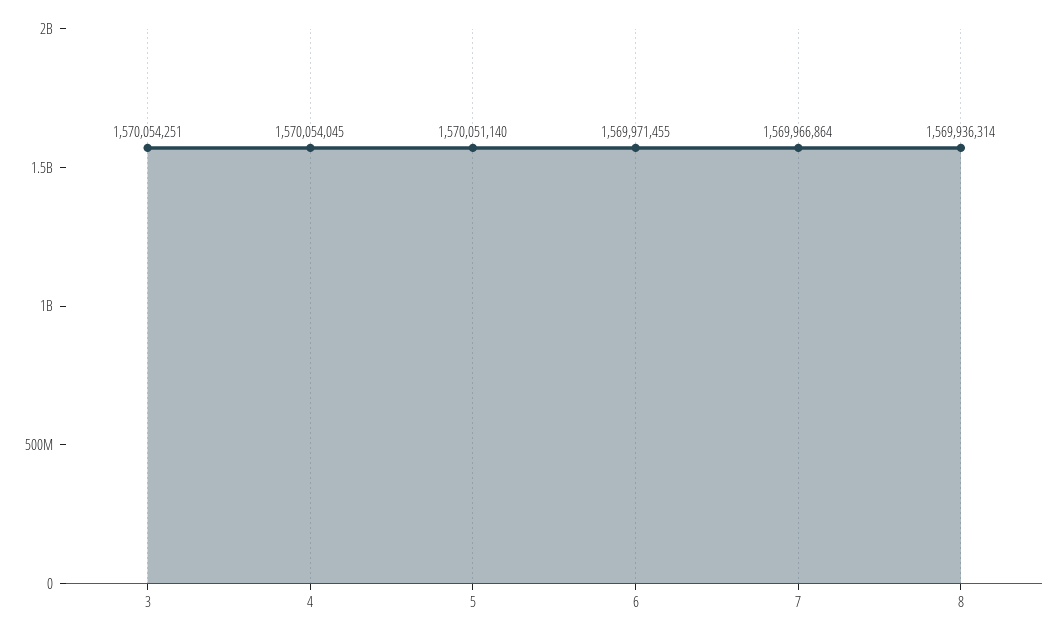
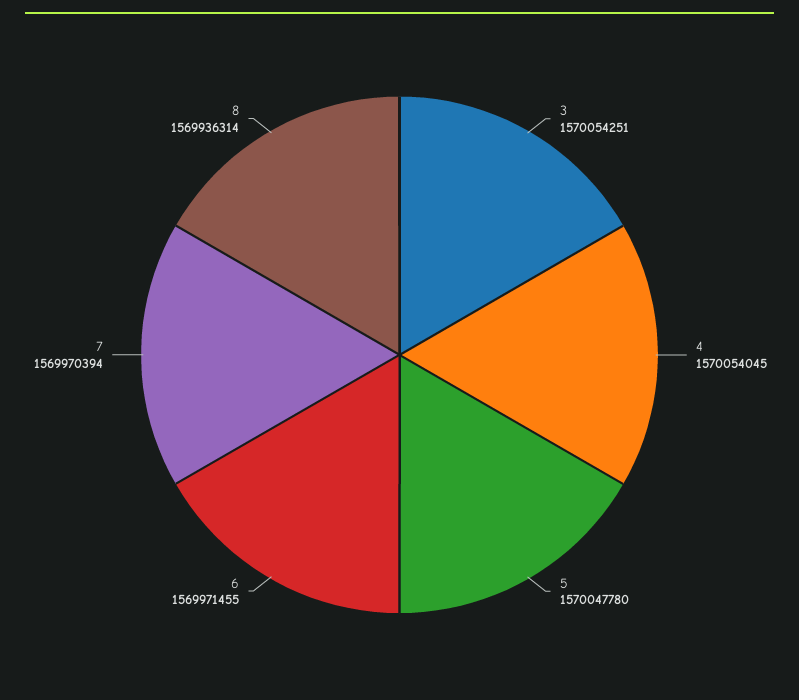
  {
    "3": 1570054251,
    "4": 1570054045,
-   "5": 1570051140,
+   "5": 1570047780,
    "6": 1569971455,
-   "7": 1569966864,
+   "7": 1569970394,
    "8": 1569936314
  }

